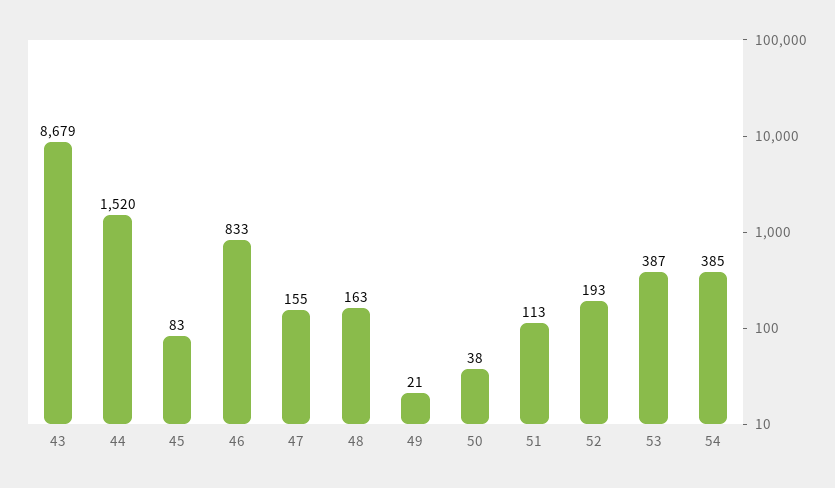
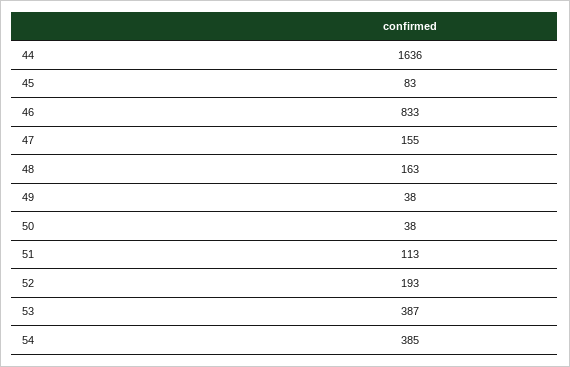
  {
-   "43": 8679,
-   "44": 1520,
+   "44": 1636,
    "45": 83,
    "46": 833,
    "47": 155,
    "48": 163,
-   "49": 21,
+   "49": 38,
    "50": 38,
    "51": 113,
    "52": 193,
    "53": 387,
    "54": 385
  }

